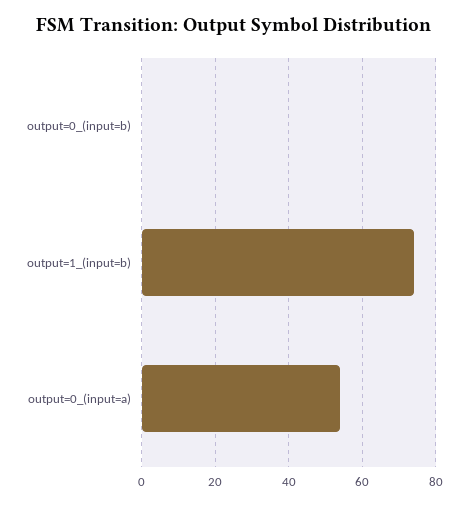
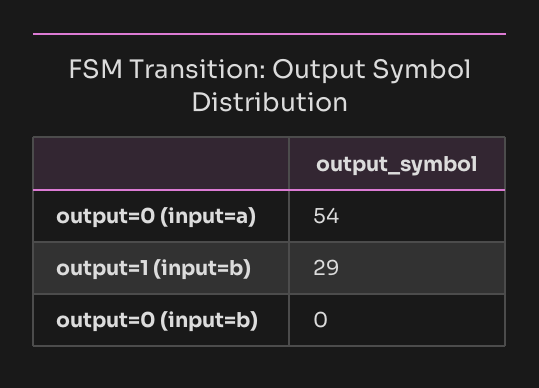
  {
    "output=0_(input=b)": 0,
-   "output=1_(input=b)": 75,
+   "output=1_(input=b)": 29,
    "output=0_(input=a)": 54
  }

